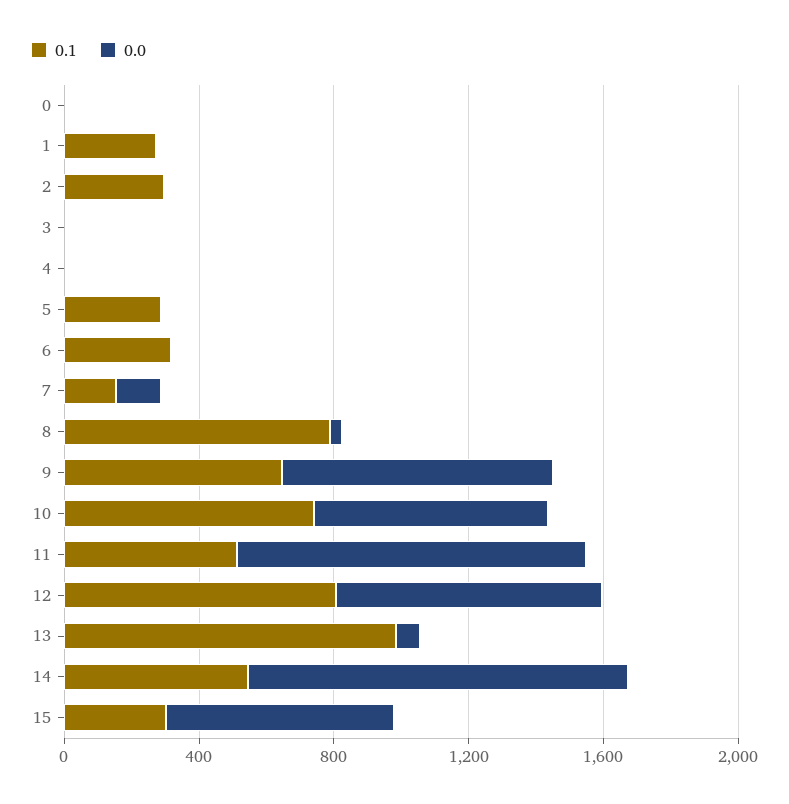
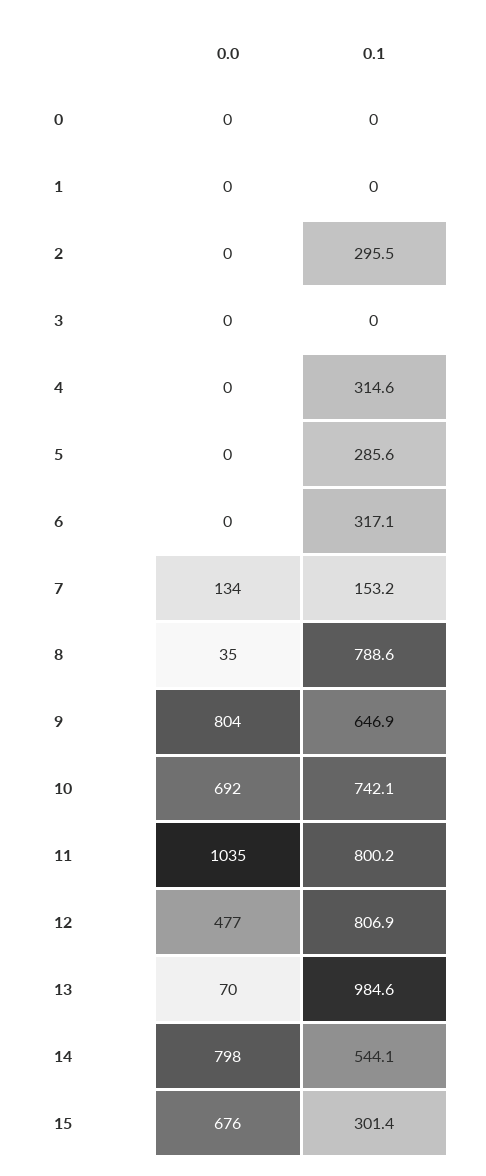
  {
    "0.1": {
      "0": 0,
-     "1": 300,
+     "1": 0,
      "2": 295.5,
      "3": 0,
-     "4": 0,
+     "4": 314.6,
      "5": 285.6,
      "6": 317.1,
      "7": 153.2,
      "8": 788.6,
      "9": 646.9,
      "10": 742.1,
-     "11": 500,
+     "11": 800.2,
      "12": 806.9,
      "13": 984.6,
      "14": 544.1,
      "15": 301.4
    },
    "0.0": {
      "0": 0,
      "1": 0,
      "2": 0,
      "3": 0,
      "4": 0,
      "5": 0,
      "6": 0,
      "7": 134,
      "8": 35,
      "9": 804,
      "10": 692,
      "11": 1035,
-     "12": 800,
+     "12": 477,
      "13": 70,
-     "14": 1100,
+     "14": 798,
      "15": 676
    }
  }

